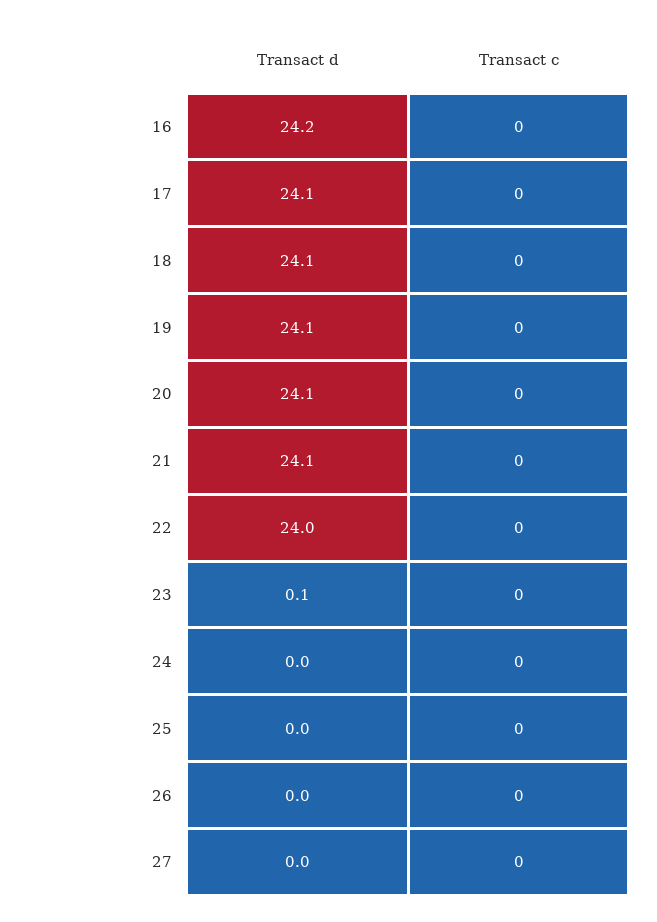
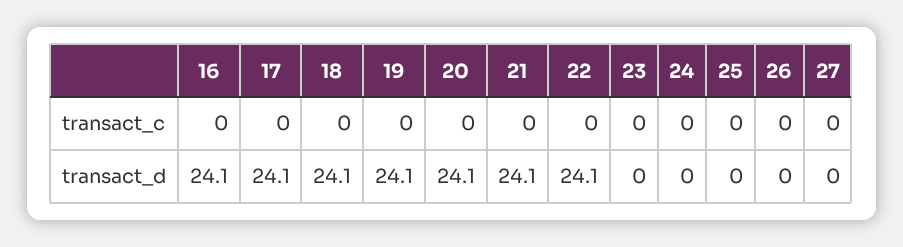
  {
    "Transact d": {
-     "16": 24.2,
+     "16": 24.1,
      "17": 24.1,
      "18": 24.1,
      "19": 24.1,
      "20": 24.1,
      "21": 24.1,
-     "22": 24,
+     "22": 24.1,
-     "23": 0.1,
+     "23": 0,
      "24": 0,
      "25": 0,
      "26": 0,
      "27": 0
    },
    "Transact c": {
      "16": 0,
      "17": 0,
      "18": 0,
      "19": 0,
      "20": 0,
      "21": 0,
      "22": 0,
      "23": 0,
      "24": 0,
      "25": 0,
      "26": 0,
      "27": 0
    }
  }

